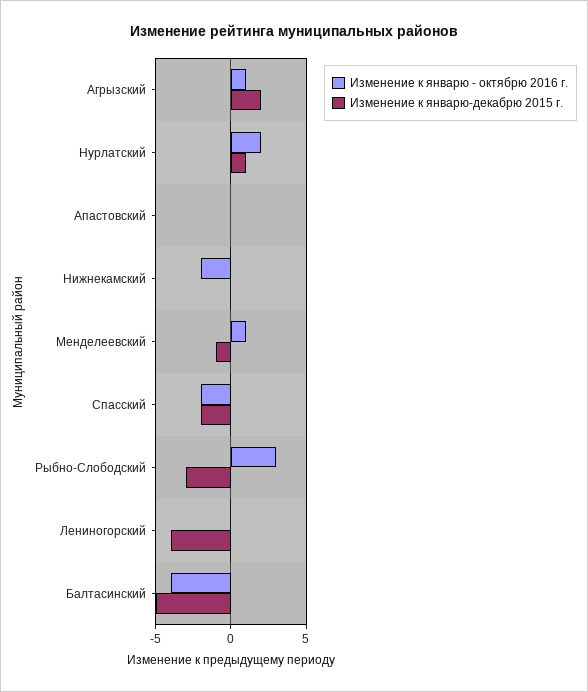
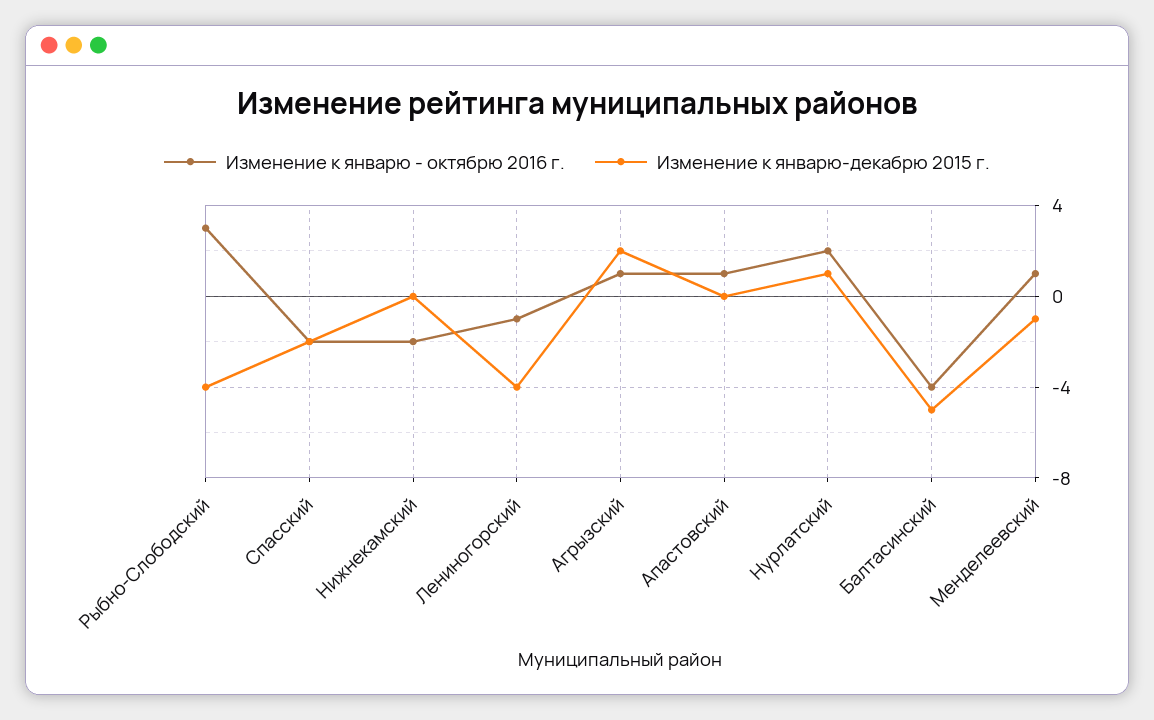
  {
    "Изменение к январю - октябрю 2016 г.": {
      "Агрызский": 1,
      "Нурлатский": 2,
-     "Апастовский": 0,
+     "Апастовский": 1,
      "Нижнекамский": -2,
      "Менделеевский": 1,
      "Спасский": -2,
      "Рыбно-Слободский": 3,
-     "Лениногорский": 0,
+     "Лениногорский": -1,
      "Балтасинский": -4
    },
    "Изменение к январю-декабрю 2015 г.": {
      "Агрызский": 2,
      "Нурлатский": 1,
      "Апастовский": 0,
      "Нижнекамский": 0,
      "Менделеевский": -1,
      "Спасский": -2,
-     "Рыбно-Слободский": -3,
+     "Рыбно-Слободский": -4,
      "Лениногорский": -4,
      "Балтасинский": -5
    }
  }

